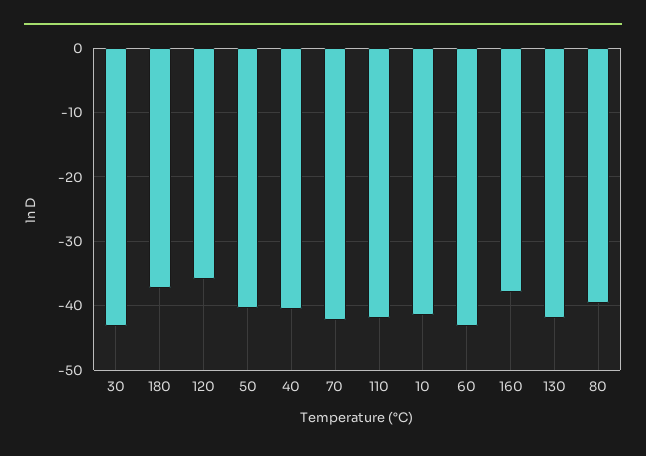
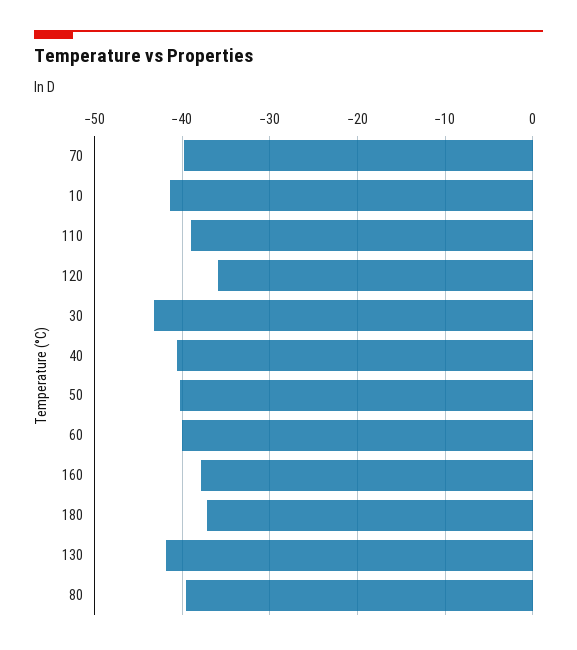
  {
    "30": -43,
    "180": -37,
    "120": -36,
    "50": -40,
    "40": -41,
-   "70": -42,
+   "70": -40,
-   "110": -42,
+   "110": -39,
    "10": -41,
-   "60": -43,
+   "60": -40,
    "160": -38,
    "130": -42,
    "80": -40
  }

